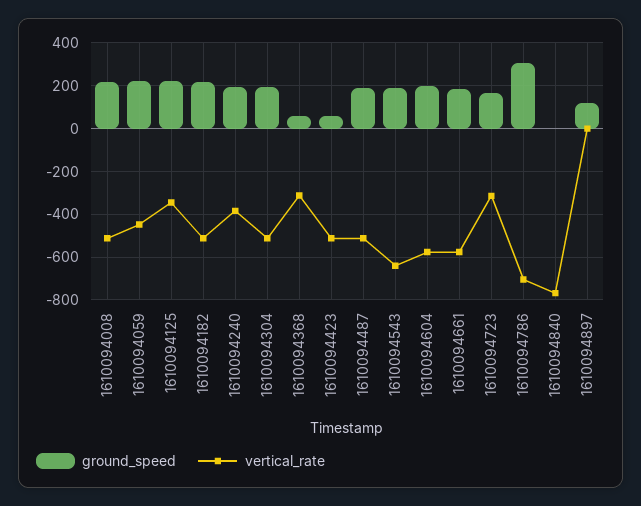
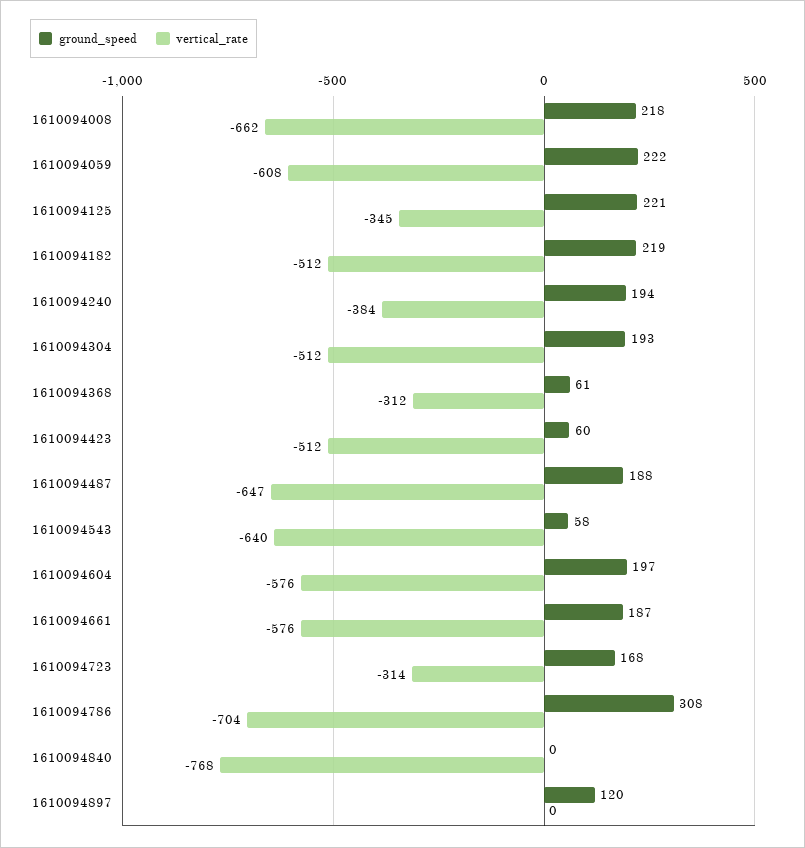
  {
    "ground_speed": {
      "1610094008": 218,
      "1610094059": 222,
      "1610094125": 221,
      "1610094182": 219,
      "1610094240": 194,
      "1610094304": 193,
      "1610094368": 61,
      "1610094423": 60,
      "1610094487": 188,
-     "1610094543": 200,
+     "1610094543": 58,
      "1610094604": 197,
      "1610094661": 187,
      "1610094723": 168,
      "1610094786": 308,
      "1610094840": 0,
      "1610094897": 120
    },
    "vertical_rate": {
-     "1610094008": -500,
+     "1610094008": -662,
-     "1610094059": -450,
+     "1610094059": -608,
      "1610094125": -345,
      "1610094182": -512,
      "1610094240": -384,
      "1610094304": -512,
      "1610094368": -312,
      "1610094423": -512,
-     "1610094487": -500,
+     "1610094487": -647,
      "1610094543": -640,
      "1610094604": -576,
      "1610094661": -576,
      "1610094723": -314,
      "1610094786": -704,
      "1610094840": -768,
      "1610094897": 0
    }
  }

